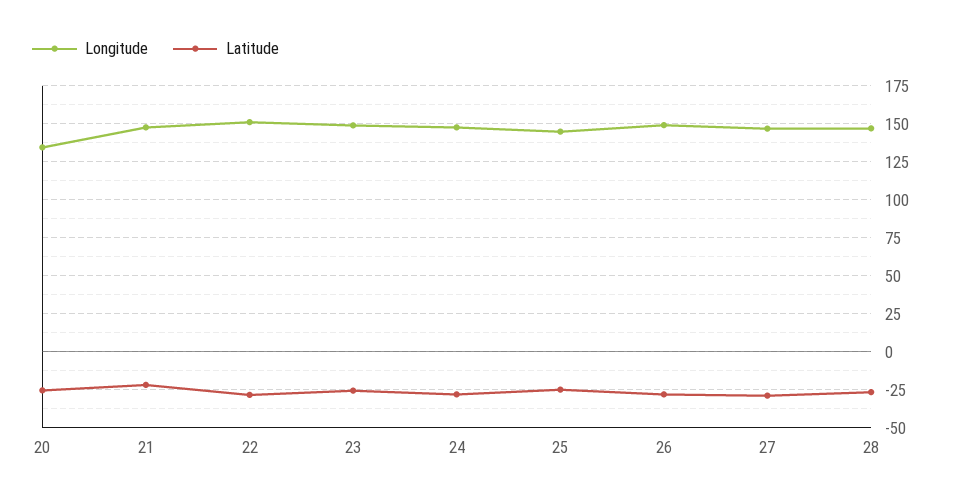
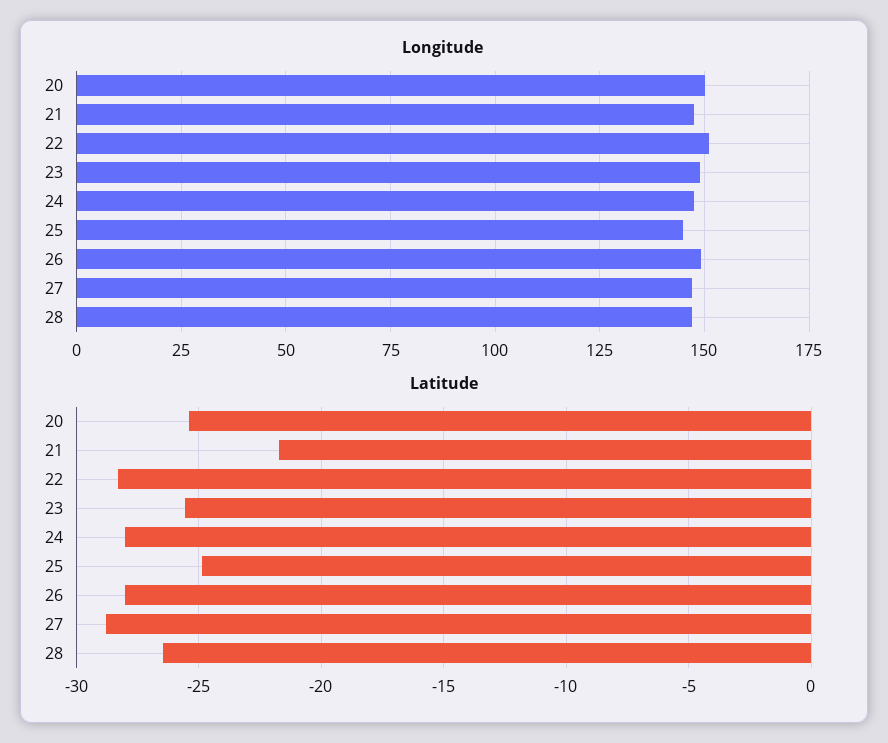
  {
    "Longitude": {
-     "20": 135,
+     "20": 150,
      "21": 147.5,
      "22": 150,
      "23": 150,
      "24": 147.5,
      "25": 145,
      "26": 150,
      "27": 147.5,
      "28": 147.5
    },
    "Latitude": {
      "20": -25.5,
      "21": -21.5,
      "22": -28.5,
      "23": -25.5,
      "24": -28,
      "25": -25,
      "26": -28,
      "27": -29,
      "28": -26.5
    }
  }

